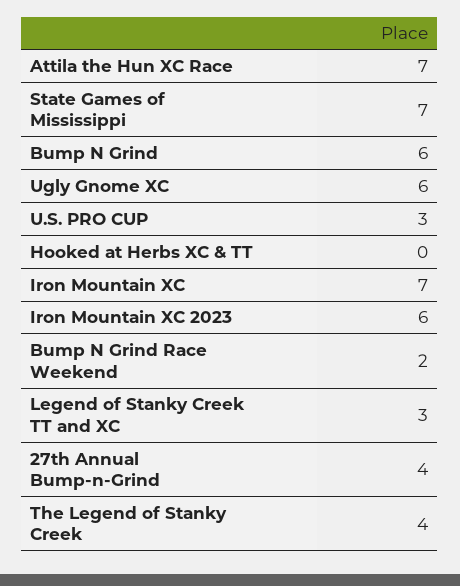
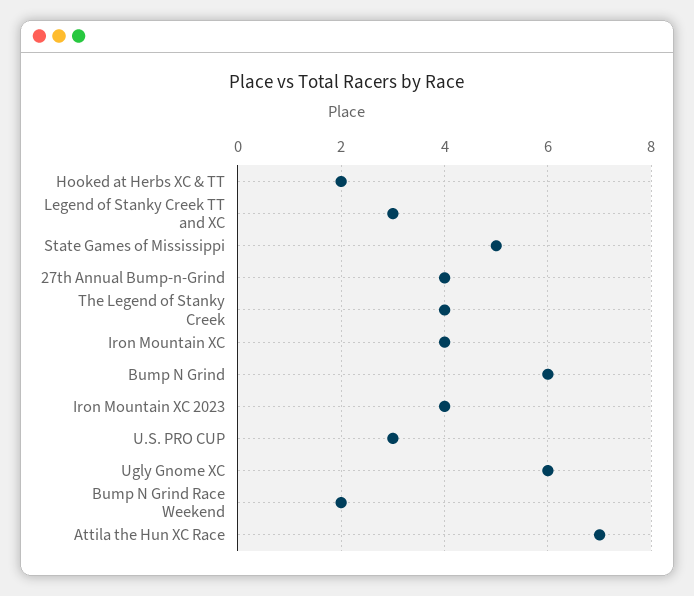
  {
    "Attila the Hun XC Race": 7,
-   "State Games of Mississippi": 7,
+   "State Games of Mississippi": 5,
    "Bump N Grind": 6,
    "Ugly Gnome XC": 6,
    "U.S. PRO CUP": 3,
-   "Hooked at Herbs XC & TT": 0,
+   "Hooked at Herbs XC & TT": 2,
-   "Iron Mountain XC": 7,
+   "Iron Mountain XC": 4,
-   "Iron Mountain XC 2023": 6,
+   "Iron Mountain XC 2023": 4,
    "Bump N Grind Race Weekend": 2,
    "Legend of Stanky Creek TT and XC": 3,
    "27th Annual Bump-n-Grind": 4,
    "The Legend of Stanky Creek": 4
  }

